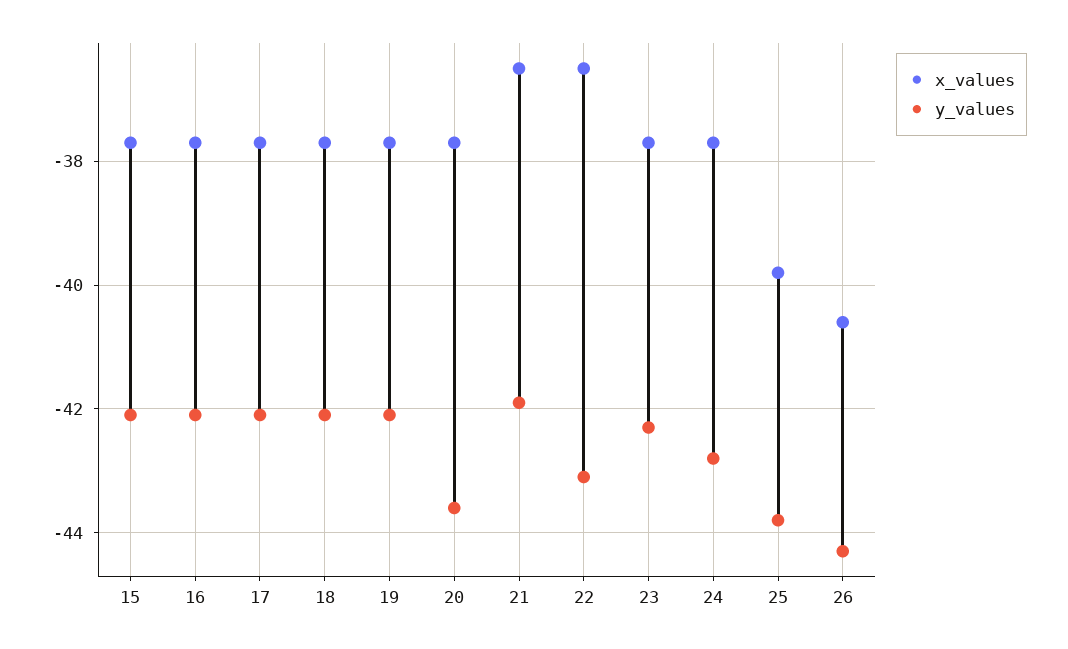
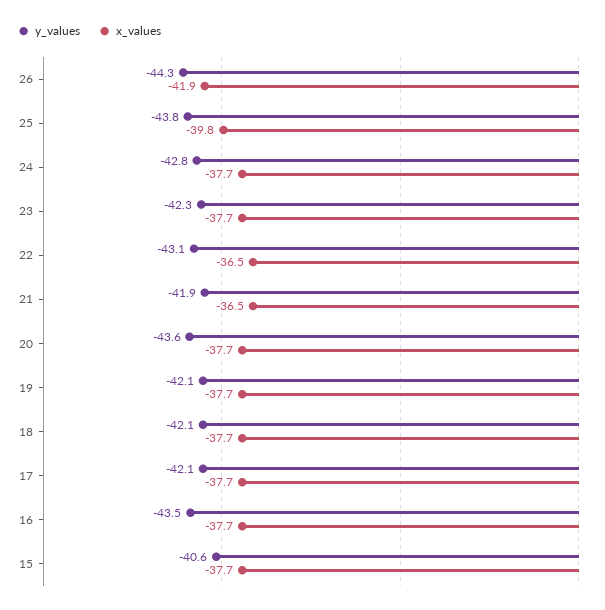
  {
    "x_values": {
      "15": -37.7,
      "16": -37.7,
      "17": -37.7,
      "18": -37.7,
      "19": -37.7,
      "20": -37.7,
      "21": -36.5,
      "22": -36.5,
      "23": -37.7,
      "24": -37.7,
      "25": -39.8,
-     "26": -40.5
+     "26": -41.9
    },
    "y_values": {
-     "15": -42,
+     "15": -40.6,
-     "16": -42,
+     "16": -43.5,
      "17": -42.1,
      "18": -42.1,
      "19": -42.1,
      "20": -43.6,
      "21": -41.9,
      "22": -43.1,
      "23": -42.3,
      "24": -42.8,
      "25": -43.8,
      "26": -44.3
    }
  }

